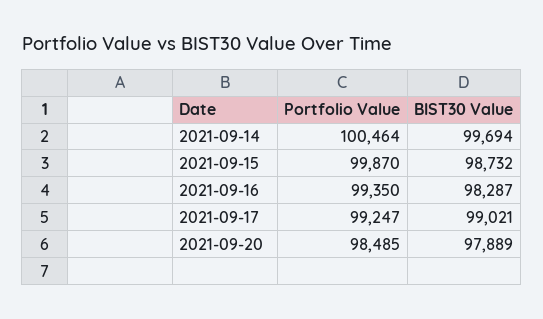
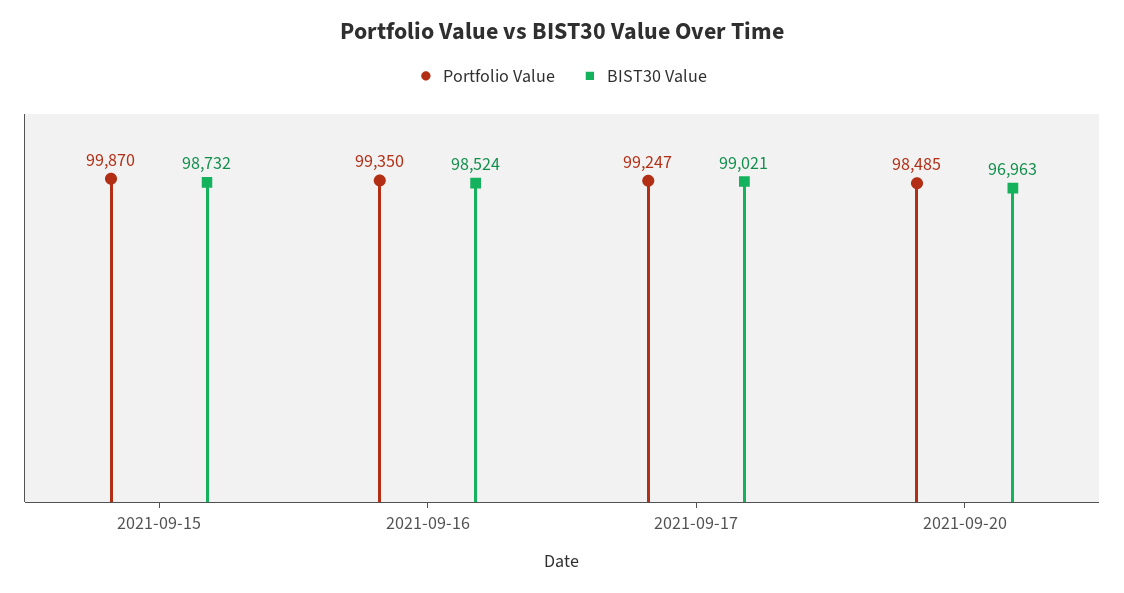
  {
    "Portfolio Value": {
-     "2021-09-14": 100464,
      "2021-09-15": 99870,
      "2021-09-16": 99350,
      "2021-09-17": 99247,
      "2021-09-20": 98485
    },
    "BIST30 Value": {
-     "2021-09-14": 99694,
      "2021-09-15": 98732,
-     "2021-09-16": 98287,
+     "2021-09-16": 98524,
      "2021-09-17": 99021,
-     "2021-09-20": 97889
+     "2021-09-20": 96963
    }
  }

